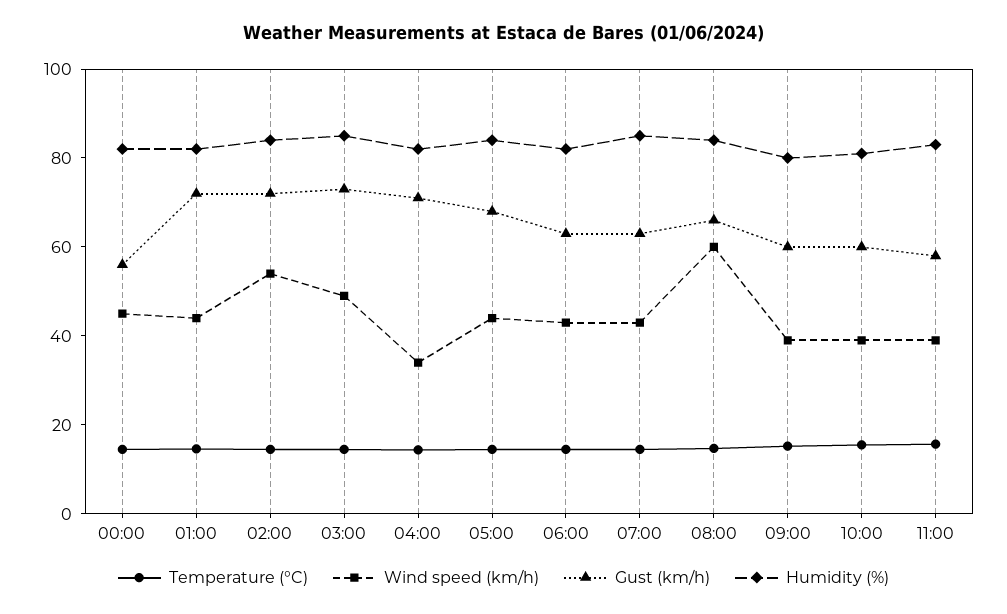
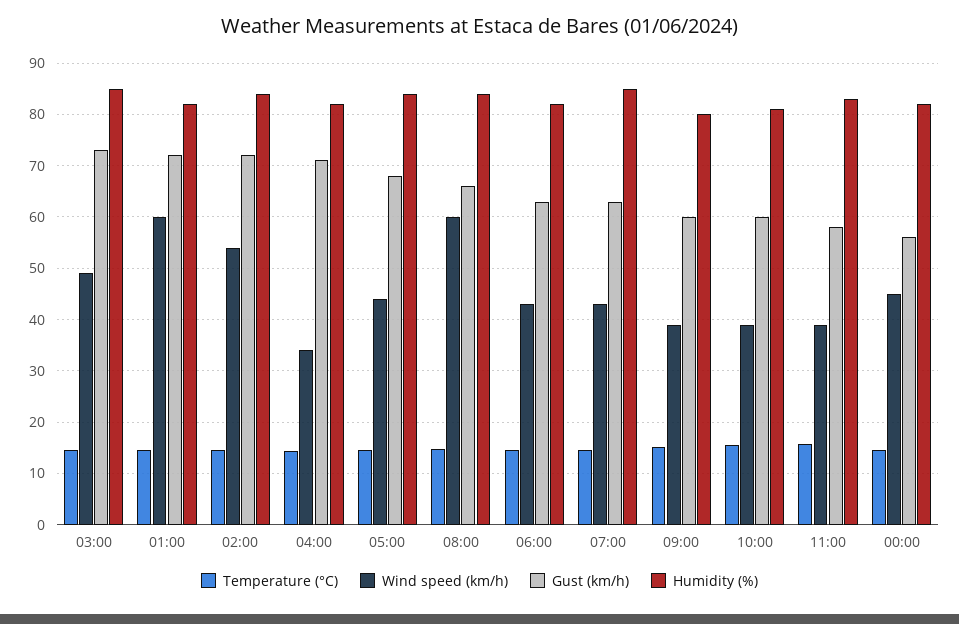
  {
    "Temperature (°C)": {
      "00:00": 14,
      "01:00": 14,
      "02:00": 14,
      "03:00": 14,
      "04:00": 14,
      "05:00": 14,
      "06:00": 14,
      "07:00": 14,
      "08:00": 14,
      "09:00": 16,
      "10:00": 16,
      "11:00": 16
    },
    "Wind speed (km/h)": {
      "00:00": 46,
-     "01:00": 45,
+     "01:00": 60,
      "02:00": 54,
      "03:00": 50,
      "04:00": 34,
      "05:00": 44,
      "06:00": 44,
      "07:00": 44,
      "08:00": 60,
      "09:00": 40,
      "10:00": 40,
      "11:00": 40
    },
    "Gust (km/h)": {
      "00:00": 56,
      "01:00": 72,
      "02:00": 72,
      "03:00": 74,
      "04:00": 72,
      "05:00": 68,
      "06:00": 64,
      "07:00": 64,
      "08:00": 66,
      "09:00": 60,
      "10:00": 60,
      "11:00": 58
    },
    "Humidity (%)": {
      "00:00": 82,
      "01:00": 82,
      "02:00": 84,
      "03:00": 86,
      "04:00": 82,
      "05:00": 84,
      "06:00": 82,
      "07:00": 86,
      "08:00": 84,
      "09:00": 80,
      "10:00": 82,
      "11:00": 84
    }
  }

